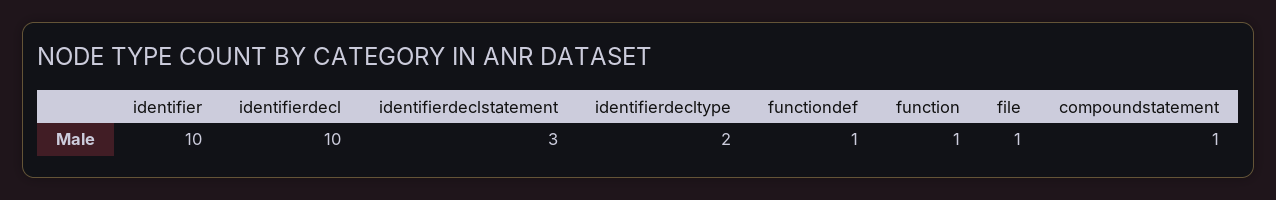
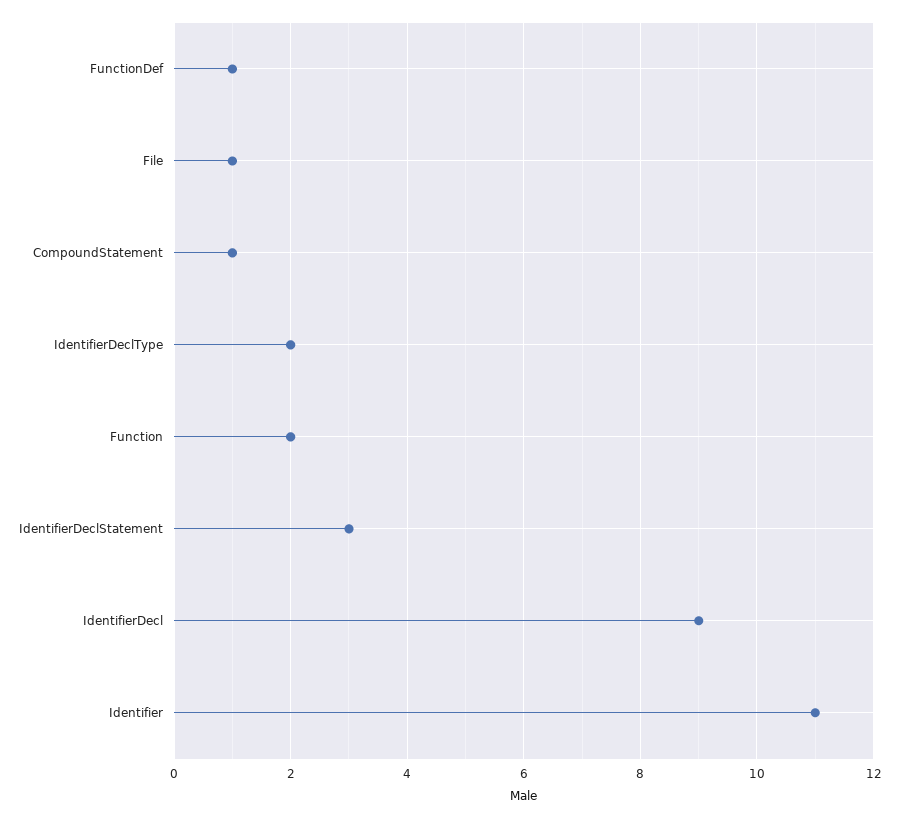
  {
-   "identifier": 10,
+   "identifier": 11,
-   "identifierdecl": 10,
+   "identifierdecl": 9,
    "identifierdeclstatement": 3,
    "identifierdecltype": 2,
    "functiondef": 1,
-   "function": 1,
+   "function": 2,
    "file": 1,
    "compoundstatement": 1
  }

